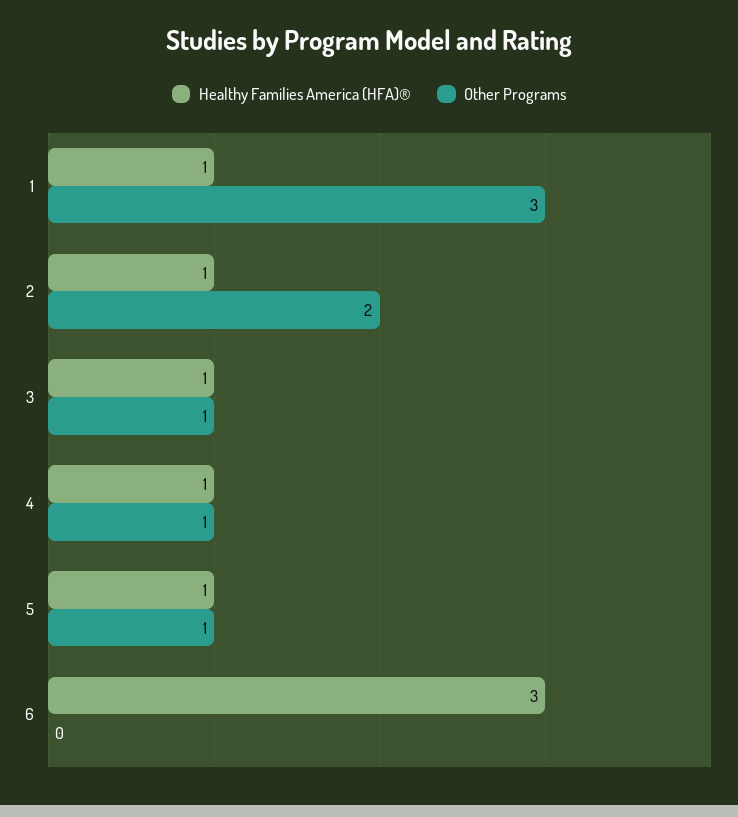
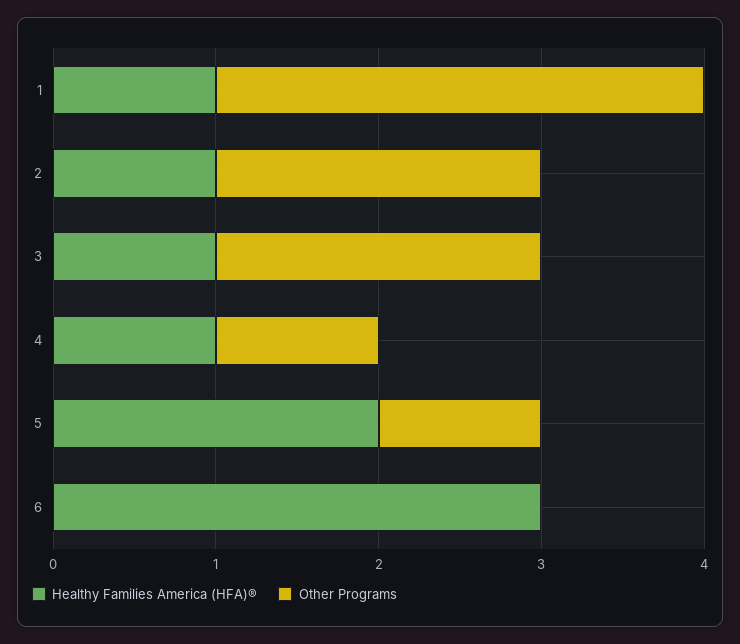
  {
    "Healthy Families America (HFA)®": {
      "1": 1,
      "2": 1,
      "3": 1,
      "4": 1,
-     "5": 1,
+     "5": 2,
      "6": 3
    },
    "Other Programs": {
      "1": 3,
      "2": 2,
-     "3": 1,
+     "3": 2,
      "4": 1,
      "5": 1,
      "6": 0
    }
  }

